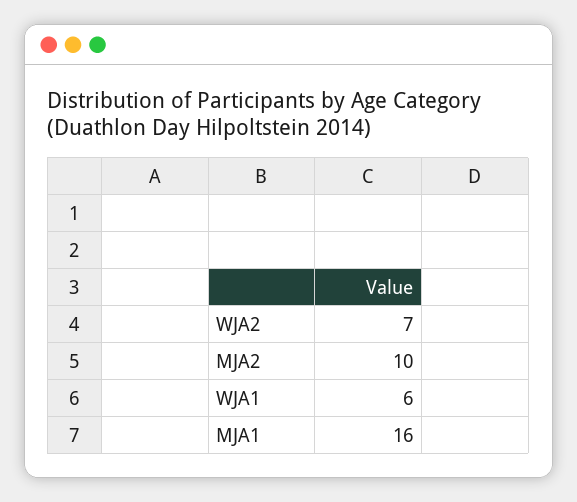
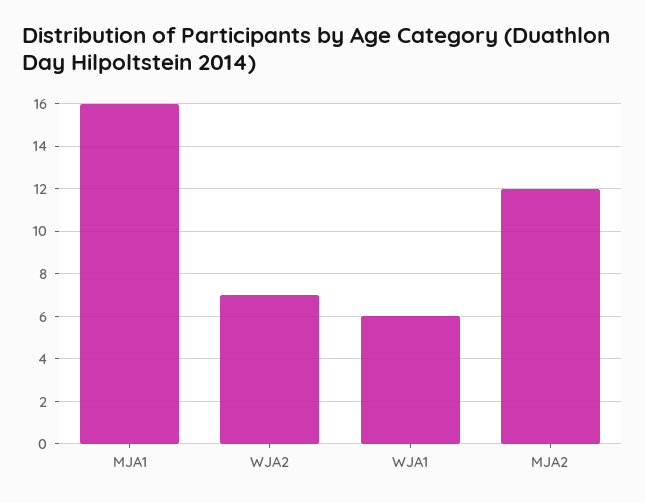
  {
    "WJA2": 7,
-   "MJA2": 10,
+   "MJA2": 12,
    "WJA1": 6,
    "MJA1": 16
  }

